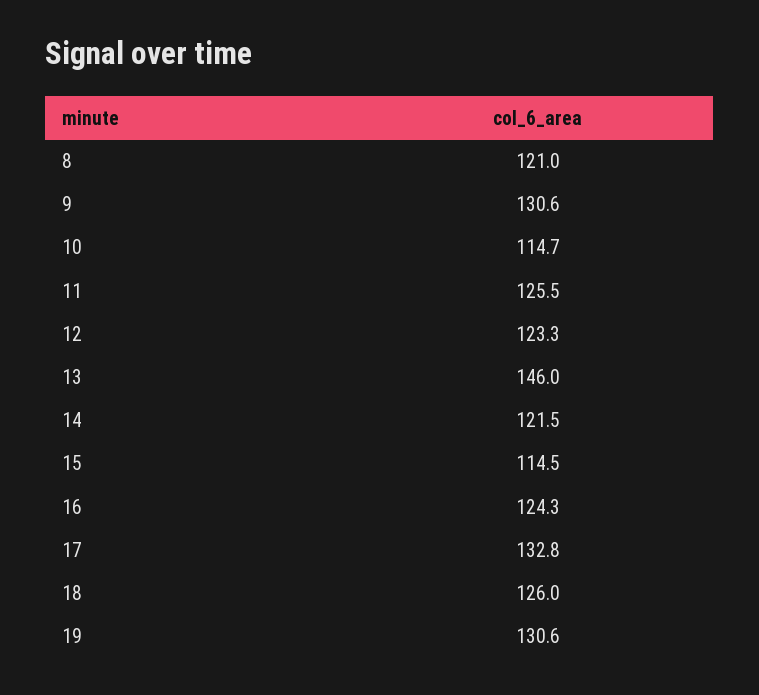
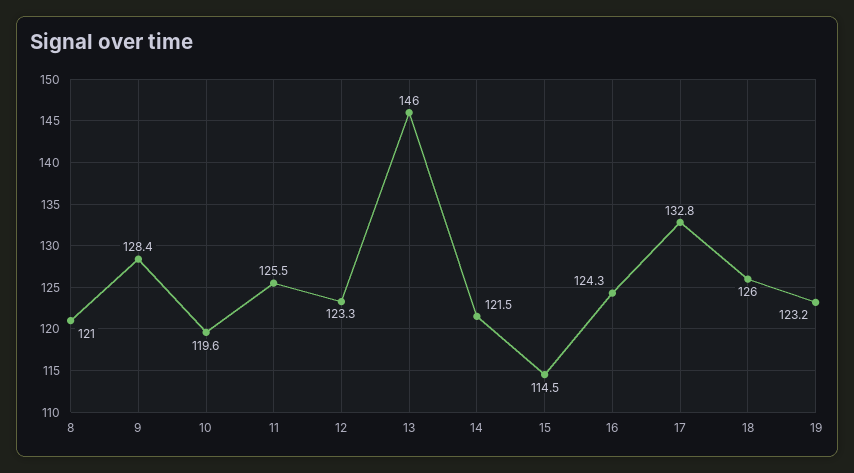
  {
    "8": 121,
-   "9": 130.6,
+   "9": 128.4,
-   "10": 114.7,
+   "10": 119.6,
    "11": 125.5,
    "12": 123.3,
    "13": 146,
    "14": 121.5,
    "15": 114.5,
    "16": 124.3,
    "17": 132.8,
    "18": 126,
-   "19": 130.6
+   "19": 123.2
  }

